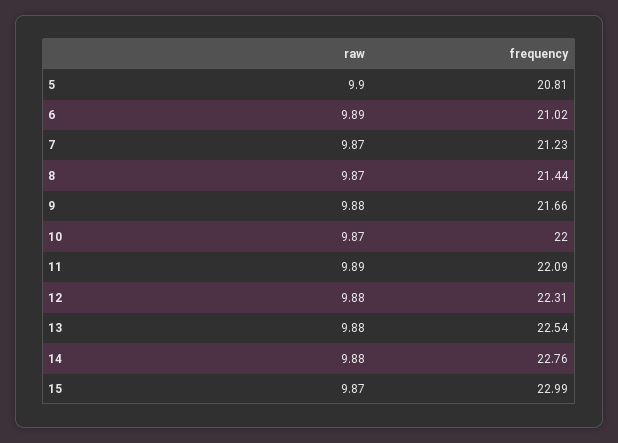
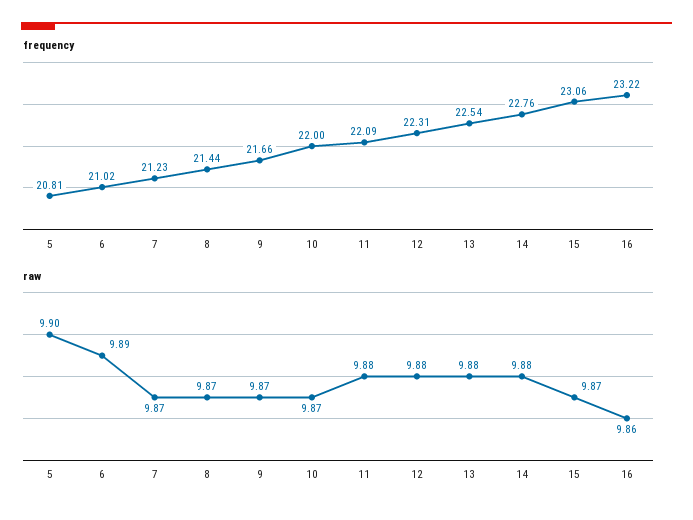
  {
    "raw": {
      "5": 9.9,
      "6": 9.89,
      "7": 9.87,
      "8": 9.87,
-     "9": 9.88,
+     "9": 9.87,
      "10": 9.87,
-     "11": 9.89,
+     "11": 9.88,
      "12": 9.88,
      "13": 9.88,
      "14": 9.88,
-     "15": 9.87
+     "15": 9.87,
+     "16": 9.86
    },
    "frequency": {
      "5": 20.81,
      "6": 21.02,
      "7": 21.23,
      "8": 21.44,
      "9": 21.66,
      "10": 22,
      "11": 22.09,
      "12": 22.31,
      "13": 22.54,
      "14": 22.76,
-     "15": 22.99
+     "15": 23.06,
+     "16": 23.22
    }
  }

